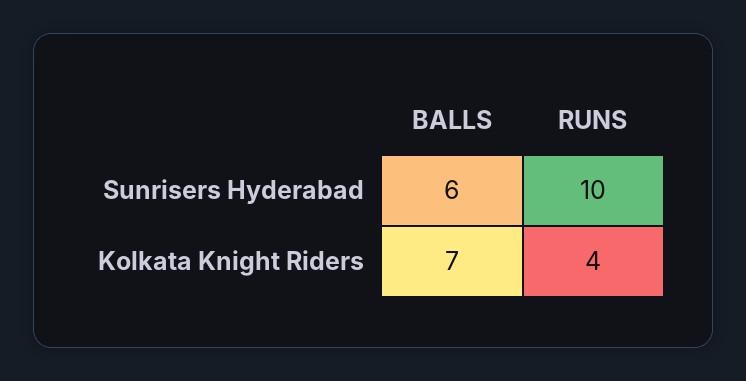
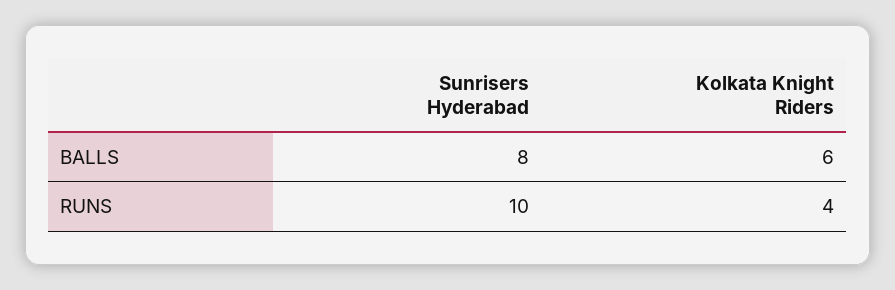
  {
    "BALLS": {
-     "Sunrisers Hyderabad": 6,
+     "Sunrisers Hyderabad": 8,
-     "Kolkata Knight Riders": 7
+     "Kolkata Knight Riders": 6
    },
    "RUNS": {
      "Sunrisers Hyderabad": 10,
      "Kolkata Knight Riders": 4
    }
  }

